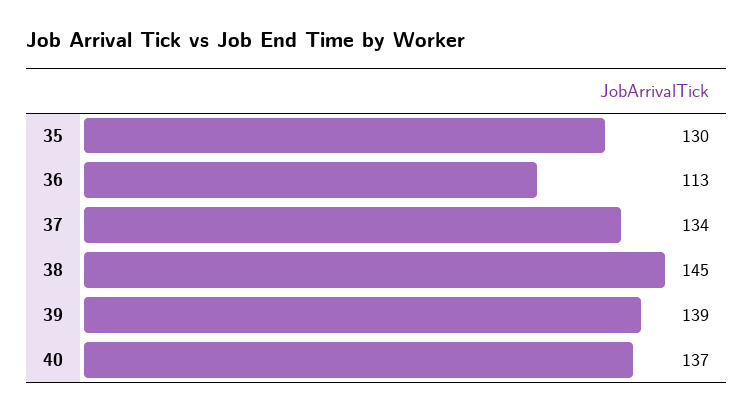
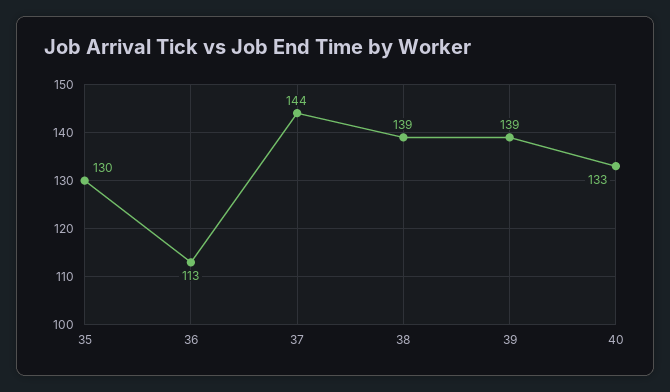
  {
    "35": 130,
    "36": 113,
-   "37": 134,
+   "37": 144,
-   "38": 145,
+   "38": 139,
    "39": 139,
-   "40": 137
+   "40": 133
  }

